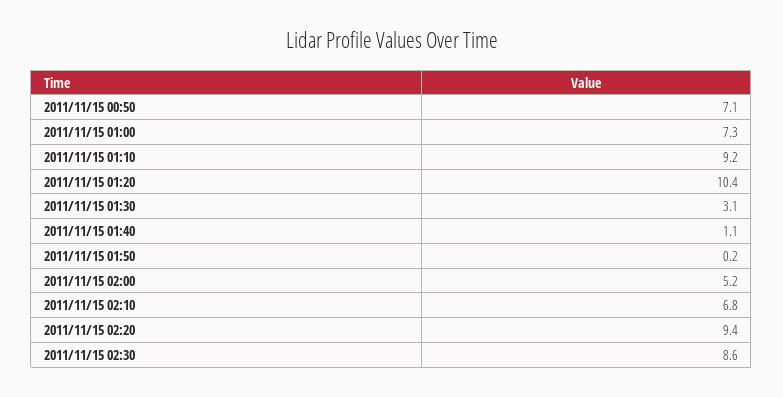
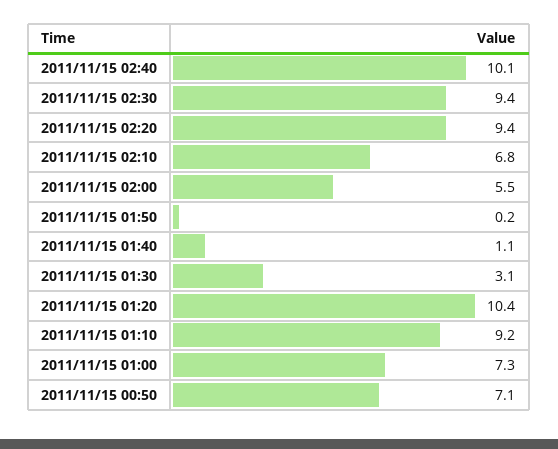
  {
    "2011/11/15 00:50": 7.1,
    "2011/11/15 01:00": 7.3,
    "2011/11/15 01:10": 9.2,
    "2011/11/15 01:20": 10.4,
    "2011/11/15 01:30": 3.1,
    "2011/11/15 01:40": 1.1,
    "2011/11/15 01:50": 0.2,
-   "2011/11/15 02:00": 5.2,
+   "2011/11/15 02:00": 5.5,
    "2011/11/15 02:10": 6.8,
    "2011/11/15 02:20": 9.4,
-   "2011/11/15 02:30": 8.6
+   "2011/11/15 02:30": 9.4,
+   "2011/11/15 02:40": 10.1
  }

